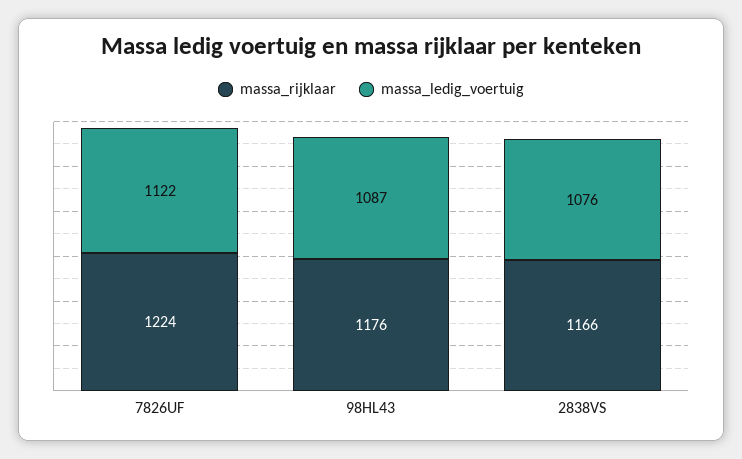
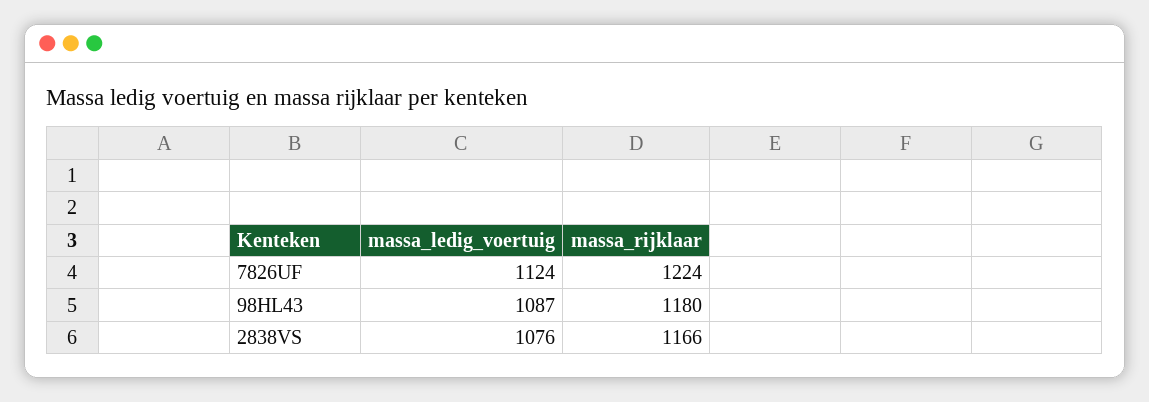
  {
    "massa_rijklaar": {
      "7826UF": 1224,
-     "98HL43": 1176,
+     "98HL43": 1180,
      "2838VS": 1166
    },
    "massa_ledig_voertuig": {
-     "7826UF": 1122,
+     "7826UF": 1124,
      "98HL43": 1087,
      "2838VS": 1076
    }
  }

